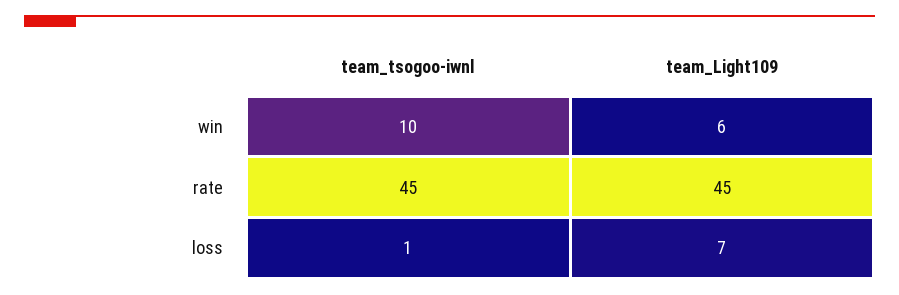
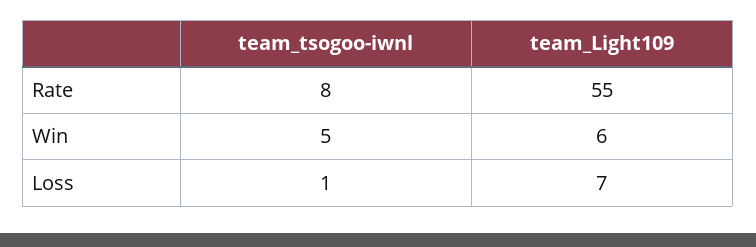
  {
    "team_tsogoo-iwnl": {
-     "win": 10,
+     "win": 5,
-     "rate": 45,
+     "rate": 8,
      "loss": 1
    },
    "team_Light109": {
      "win": 6,
-     "rate": 45,
+     "rate": 55,
      "loss": 7
    }
  }

